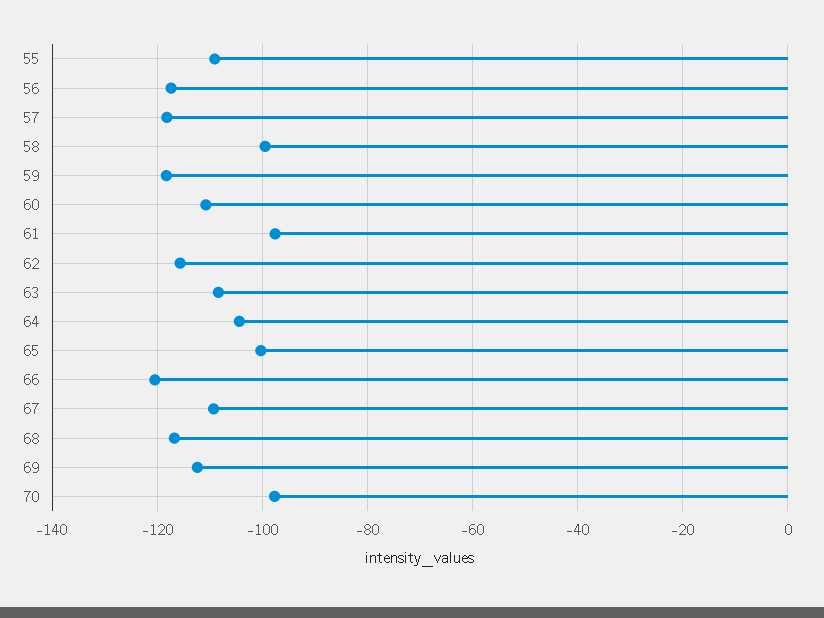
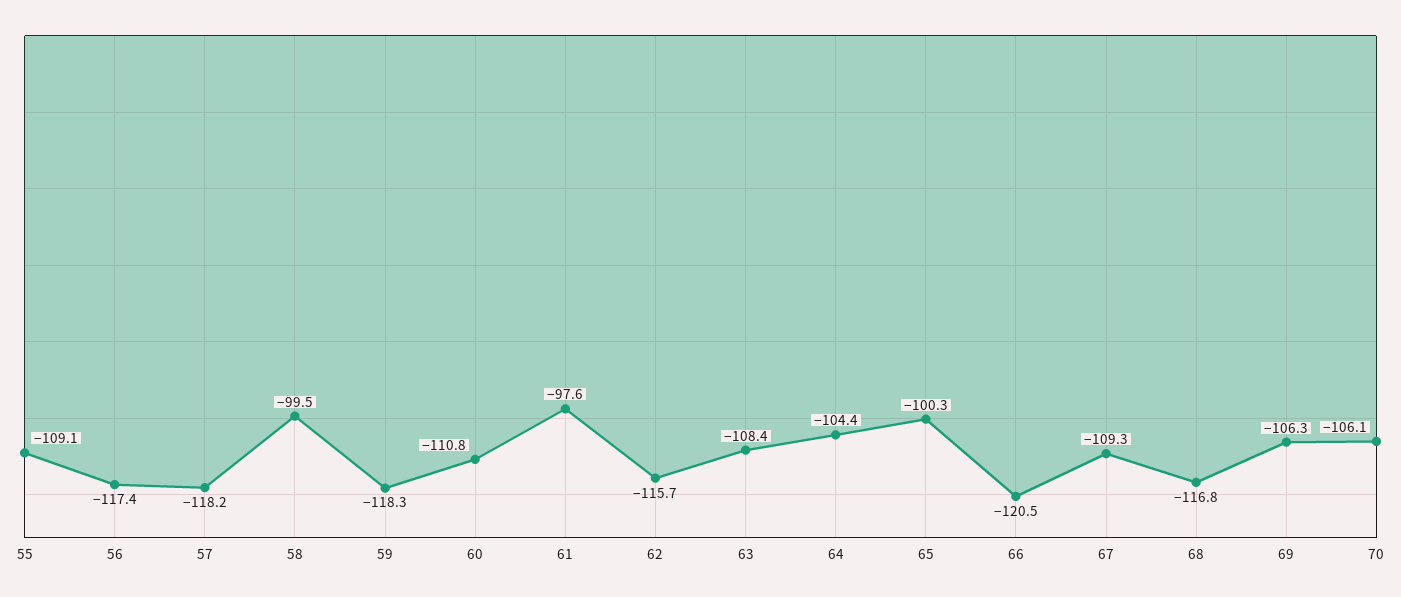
  {
    "55": -109.1,
    "56": -117.4,
    "57": -118.2,
    "58": -99.5,
    "59": -118.3,
    "60": -110.8,
    "61": -97.6,
    "62": -115.7,
    "63": -108.4,
    "64": -104.4,
    "65": -100.3,
    "66": -120.5,
    "67": -109.3,
    "68": -116.8,
-   "69": -112,
+   "69": -106.3,
-   "70": -98
+   "70": -106.1
  }

